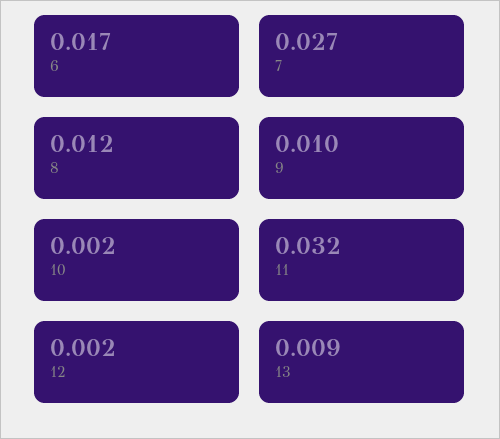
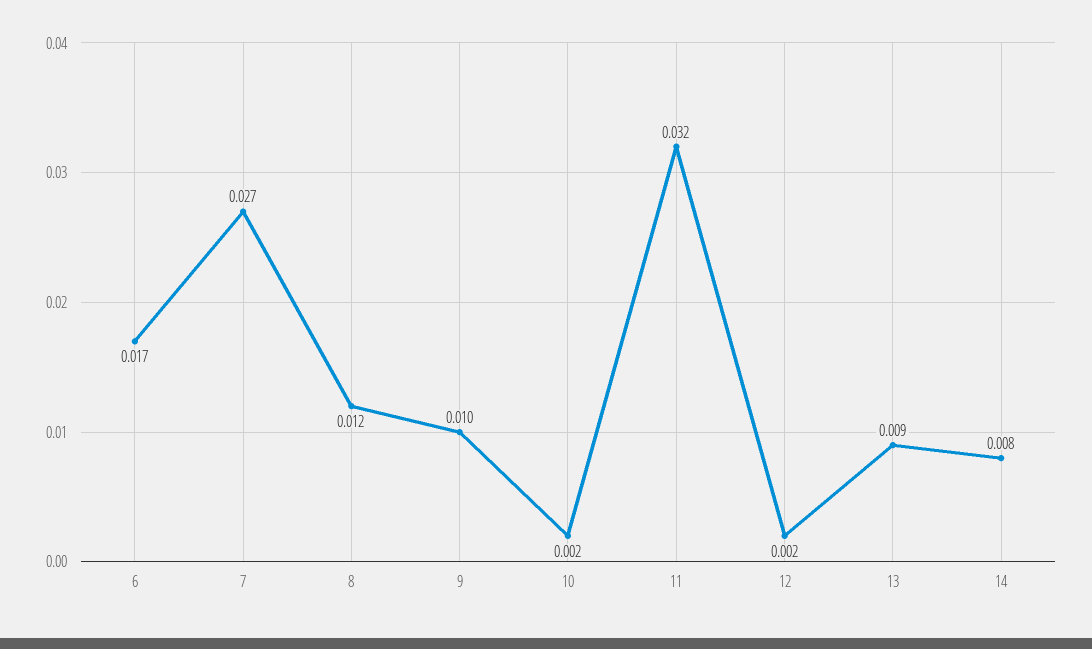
  {
    "6": 0.017,
    "7": 0.027,
    "8": 0.012,
    "9": 0.01,
    "10": 0.002,
    "11": 0.032,
    "12": 0.002,
-   "13": 0.009
+   "13": 0.009,
+   "14": 0.008
  }

